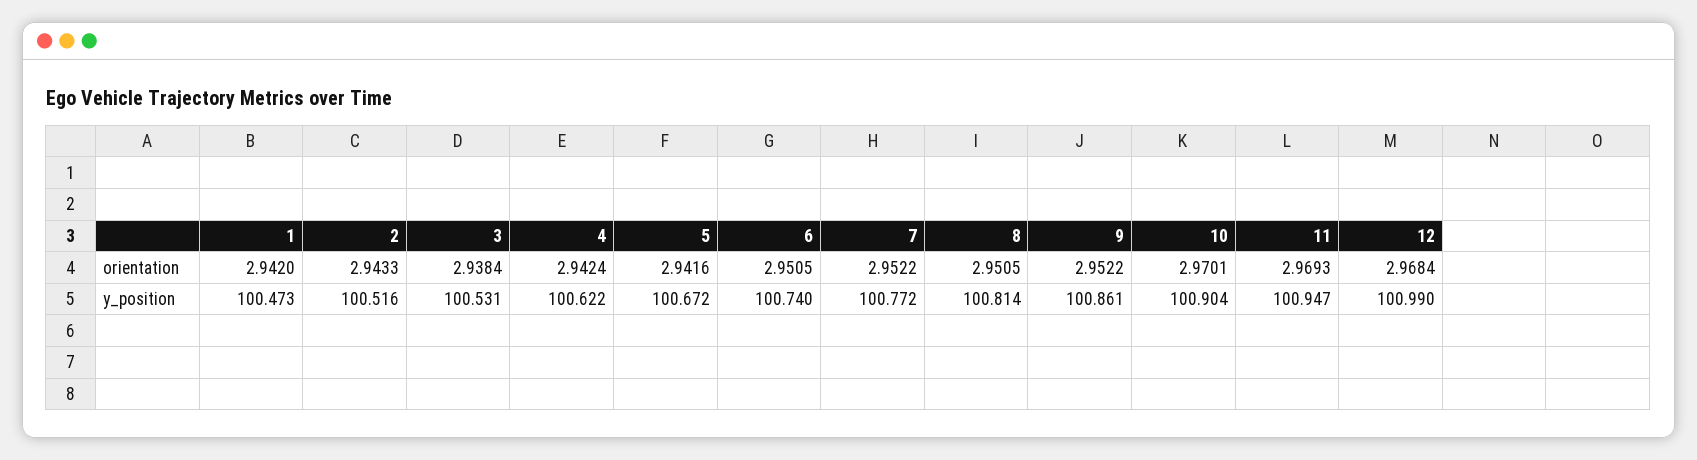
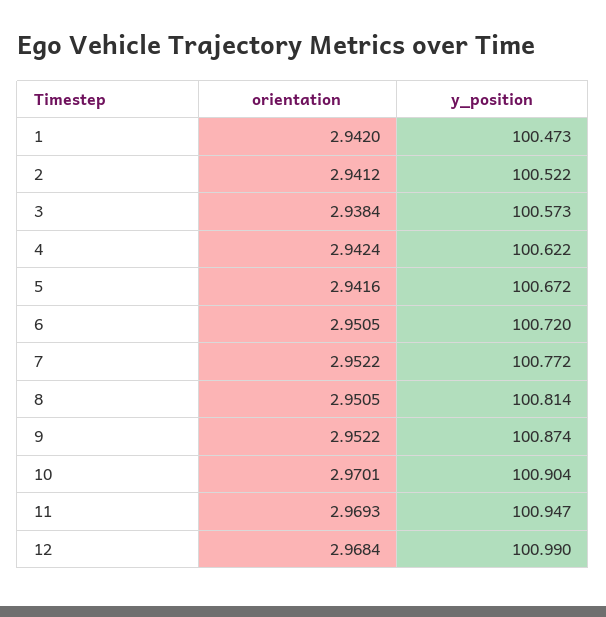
  {
    "1": {
      "orientation": 2.942,
      "y_position": 100.473
    },
    "2": {
-     "orientation": 2.9433,
+     "orientation": 2.9412,
-     "y_position": 100.516
+     "y_position": 100.522
    },
    "3": {
      "orientation": 2.9384,
-     "y_position": 100.531
+     "y_position": 100.573
    },
    "4": {
      "orientation": 2.9424,
      "y_position": 100.622
    },
    "5": {
      "orientation": 2.9416,
      "y_position": 100.672
    },
    "6": {
      "orientation": 2.9505,
-     "y_position": 100.74
+     "y_position": 100.72
    },
    "7": {
      "orientation": 2.9522,
      "y_position": 100.772
    },
    "8": {
      "orientation": 2.9505,
      "y_position": 100.814
    },
    "9": {
      "orientation": 2.9522,
-     "y_position": 100.861
+     "y_position": 100.874
    },
    "10": {
      "orientation": 2.9701,
      "y_position": 100.904
    },
    "11": {
      "orientation": 2.9693,
      "y_position": 100.947
    },
    "12": {
      "orientation": 2.9684,
      "y_position": 100.99
    }
  }

